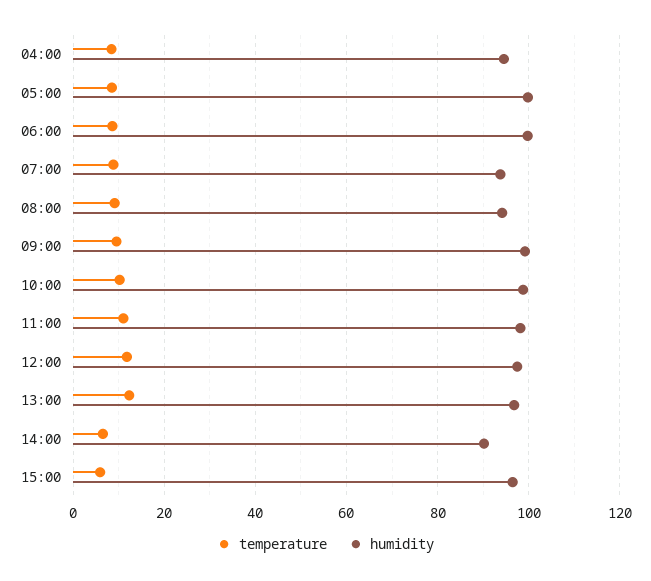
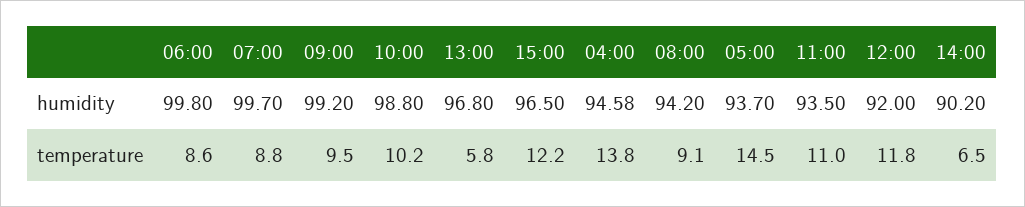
  {
    "temperature": {
-     "04:00": 8,
+     "04:00": 13.8,
-     "05:00": 8,
+     "05:00": 14.5,
      "06:00": 8.6,
      "07:00": 8.8,
      "08:00": 9.1,
      "09:00": 9.5,
      "10:00": 10.2,
      "11:00": 11,
      "12:00": 11.8,
-     "13:00": 12,
+     "13:00": 5.8,
      "14:00": 6.5,
-     "15:00": 6
+     "15:00": 12.2
    },
    "humidity": {
      "04:00": 94.58,
-     "05:00": 100,
+     "05:00": 93.7,
      "06:00": 99.8,
-     "07:00": 94,
+     "07:00": 99.7,
      "08:00": 94.2,
      "09:00": 99.2,
      "10:00": 98.8,
-     "11:00": 98,
+     "11:00": 93.5,
-     "12:00": 98,
+     "12:00": 92,
      "13:00": 96.8,
      "14:00": 90.2,
      "15:00": 96.5
    }
  }

